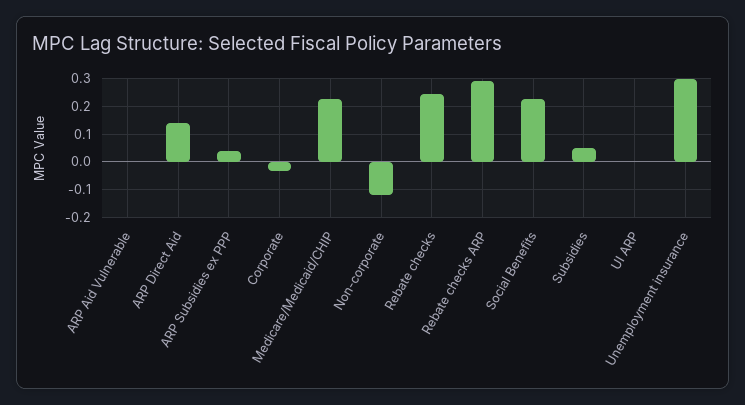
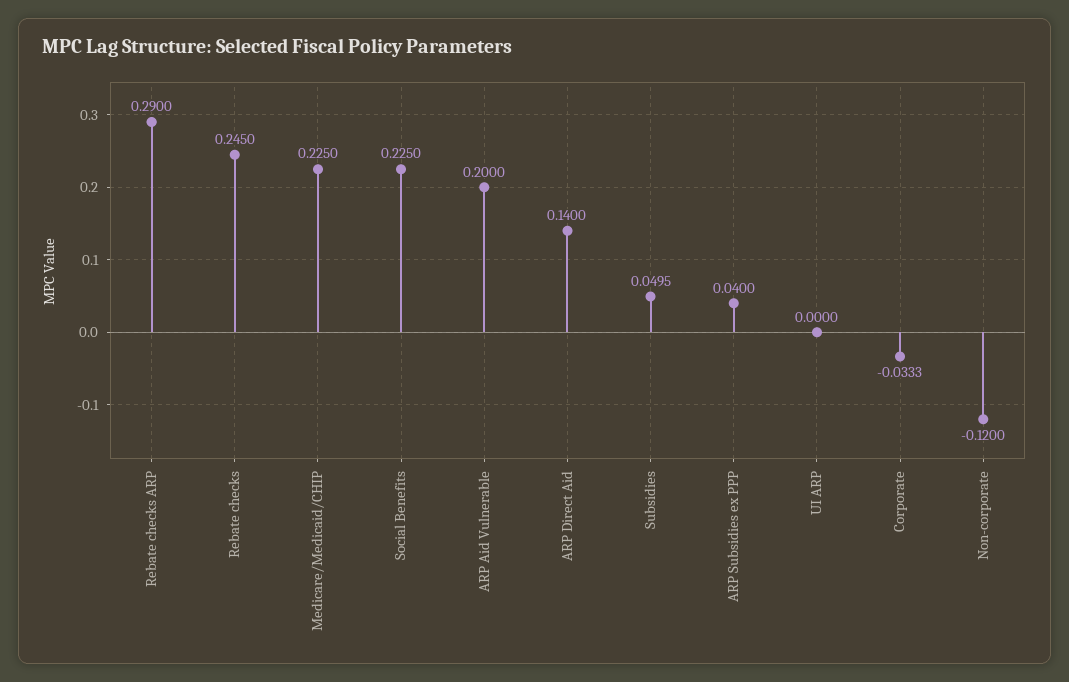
  {
-   "ARP Aid Vulnerable": 0,
+   "ARP Aid Vulnerable": 0.2,
    "ARP Direct Aid": 0.14,
    "ARP Subsidies ex PPP": 0.04,
    "Corporate": -0.0333,
    "Medicare/Medicaid/CHIP": 0.225,
    "Non-corporate": -0.12,
    "Rebate checks": 0.245,
    "Rebate checks ARP": 0.29,
    "Social Benefits": 0.225,
    "Subsidies": 0.0495,
-   "UI ARP": 0,
+   "UI ARP": 0
-   "Unemployment insurance": 0.3
  }

